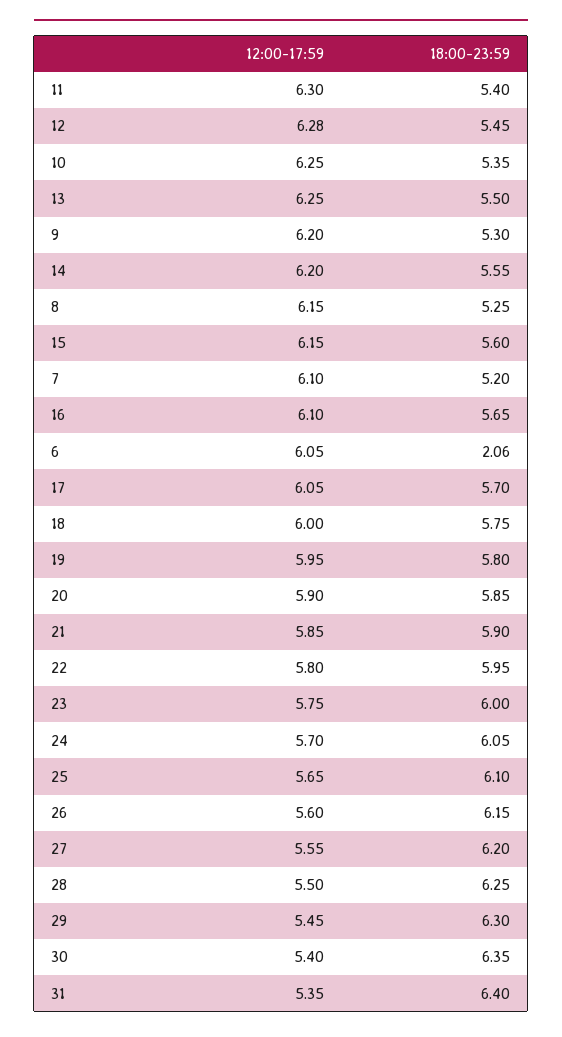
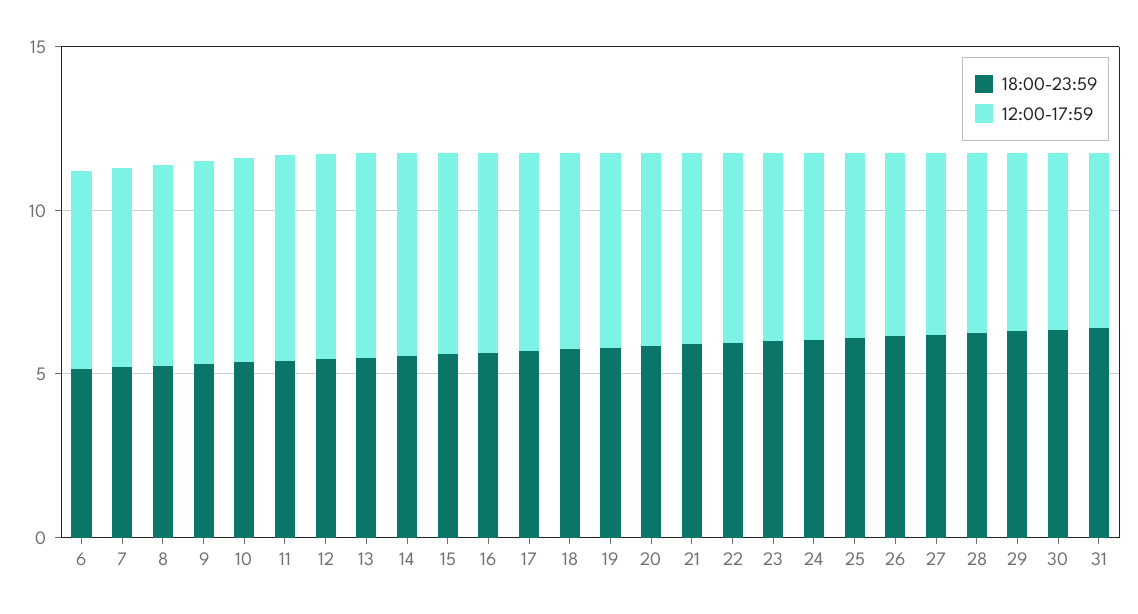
  {
    "12:00-17:59": {
      "11": 6.3,
      "12": 6.28,
      "10": 6.25,
      "13": 6.25,
      "9": 6.2,
      "14": 6.2,
      "8": 6.15,
      "15": 6.15,
      "7": 6.1,
      "16": 6.1,
      "6": 6.05,
      "17": 6.05,
      "18": 6,
      "19": 5.95,
      "20": 5.9,
      "21": 5.85,
      "22": 5.8,
      "23": 5.75,
      "24": 5.7,
      "25": 5.65,
      "26": 5.6,
      "27": 5.55,
      "28": 5.5,
      "29": 5.45,
      "30": 5.4,
      "31": 5.35
    },
    "18:00-23:59": {
      "11": 5.4,
      "12": 5.45,
      "10": 5.35,
      "13": 5.5,
      "9": 5.3,
      "14": 5.55,
      "8": 5.25,
      "15": 5.6,
      "7": 5.2,
      "16": 5.65,
-     "6": 2.06,
+     "6": 5,
      "17": 5.7,
      "18": 5.75,
      "19": 5.8,
      "20": 5.85,
      "21": 5.9,
      "22": 5.95,
      "23": 6,
      "24": 6.05,
      "25": 6.1,
      "26": 6.15,
      "27": 6.2,
      "28": 6.25,
      "29": 6.3,
      "30": 6.35,
      "31": 6.4
    }
  }

